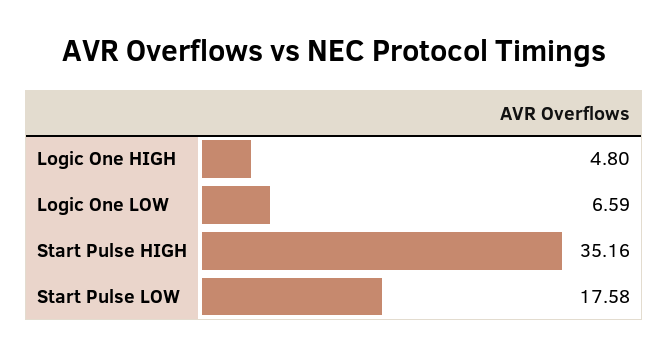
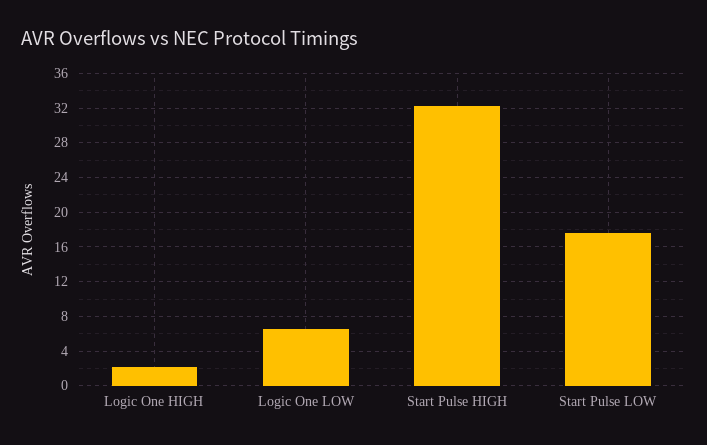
  {
-   "Logic One HIGH": 4.8,
+   "Logic One HIGH": 2,
    "Logic One LOW": 6.59,
-   "Start Pulse HIGH": 35.16,
+   "Start Pulse HIGH": 32,
    "Start Pulse LOW": 17.58
  }

